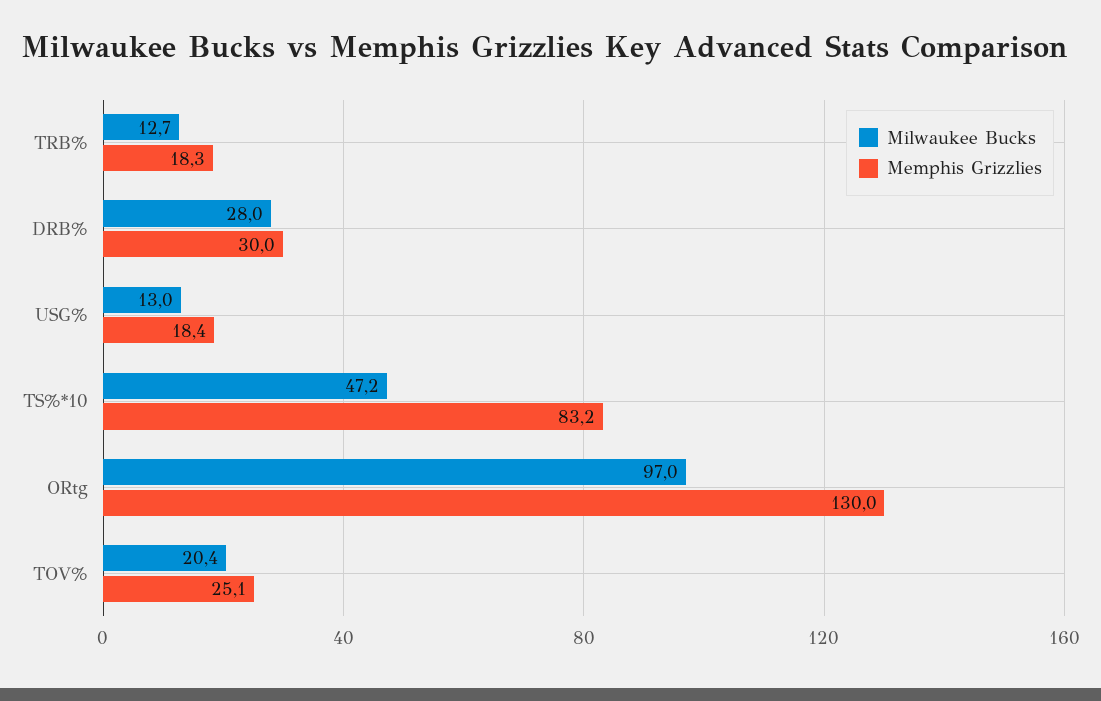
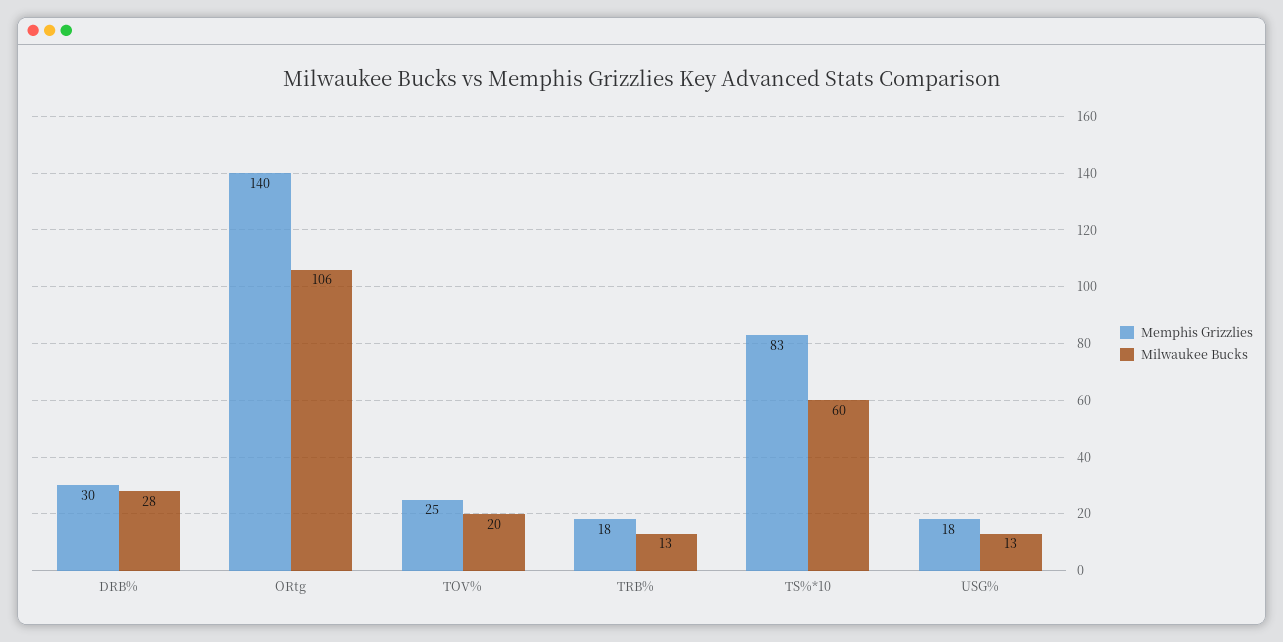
  {
    "Milwaukee Bucks": {
      "TRB%": 12.7,
      "DRB%": 28,
      "USG%": 13,
-     "TS%*10": 47.2,
+     "TS%*10": 60,
-     "ORtg": 97,
+     "ORtg": 106,
      "TOV%": 20.4
    },
    "Memphis Grizzlies": {
      "TRB%": 18.3,
      "DRB%": 30,
      "USG%": 18.4,
      "TS%*10": 83.2,
-     "ORtg": 130,
+     "ORtg": 140,
      "TOV%": 25.1
    }
  }

